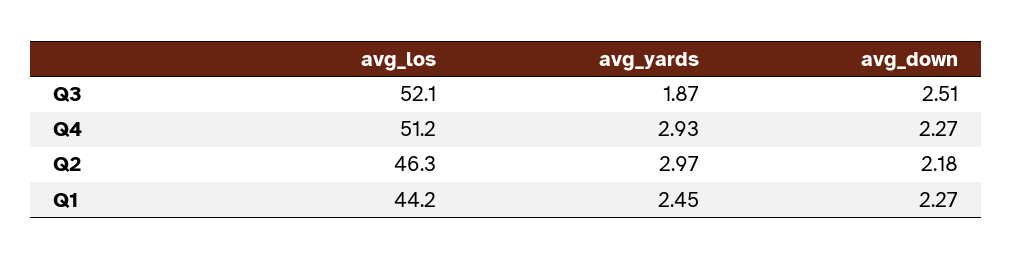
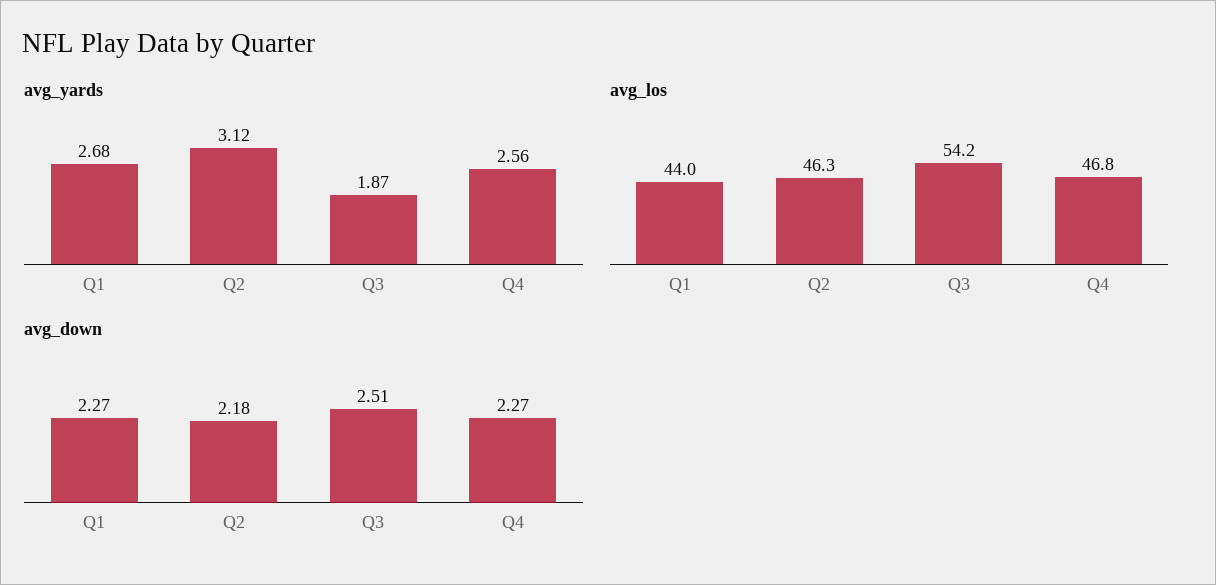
  {
    "avg_los": {
-     "Q3": 52.1,
+     "Q3": 54.2,
-     "Q4": 51.2,
+     "Q4": 46.8,
      "Q2": 46.3,
-     "Q1": 44.2
+     "Q1": 44
    },
    "avg_yards": {
      "Q3": 1.87,
-     "Q4": 2.93,
+     "Q4": 2.56,
-     "Q2": 2.97,
+     "Q2": 3.12,
-     "Q1": 2.45
+     "Q1": 2.68
    },
    "avg_down": {
      "Q3": 2.51,
      "Q4": 2.27,
      "Q2": 2.18,
      "Q1": 2.27
    }
  }

